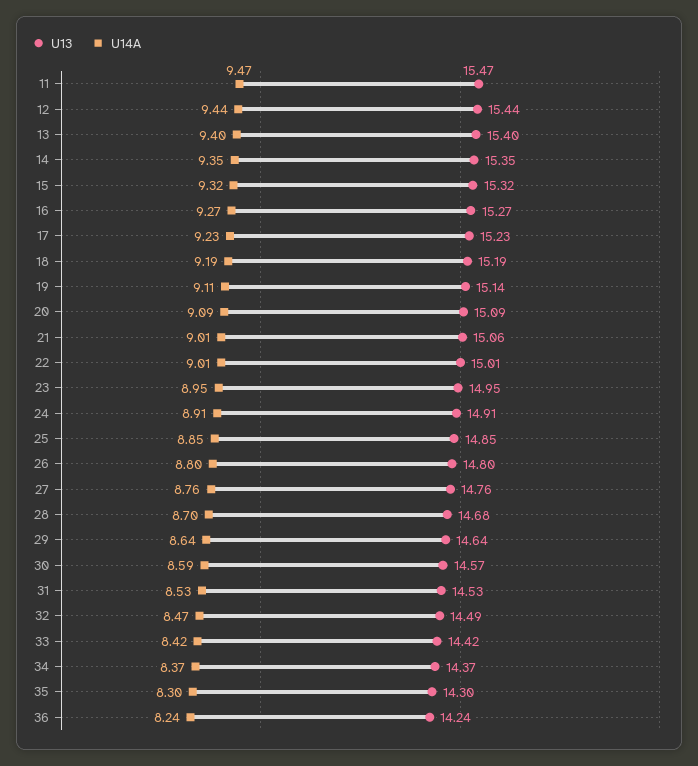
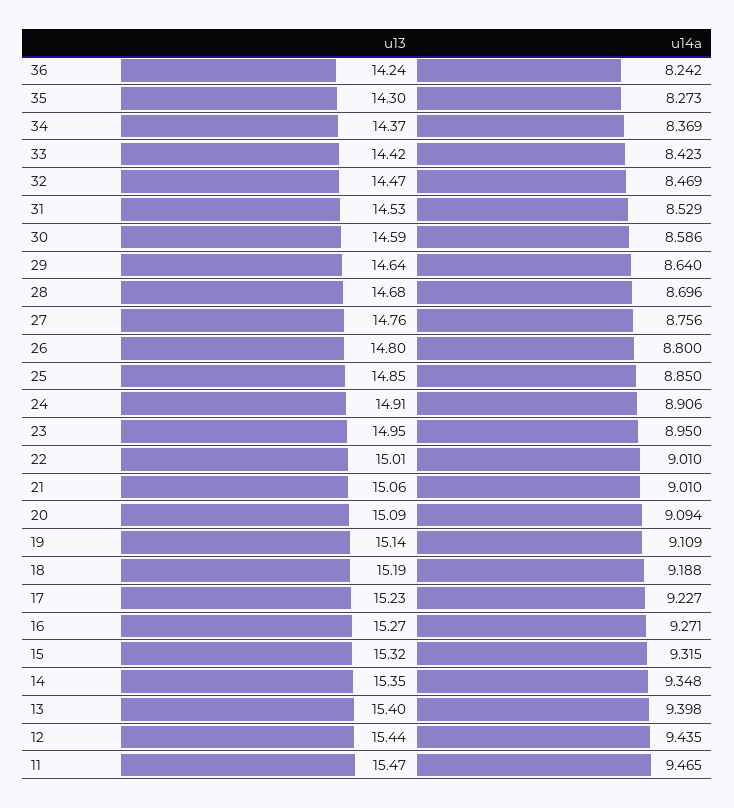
  {
    "U13": {
      "11": 15.47,
      "12": 15.44,
      "13": 15.4,
      "14": 15.35,
      "15": 15.32,
      "16": 15.27,
      "17": 15.23,
      "18": 15.19,
      "19": 15.14,
      "20": 15.09,
      "21": 15.06,
      "22": 15.01,
      "23": 14.95,
      "24": 14.91,
      "25": 14.85,
      "26": 14.8,
      "27": 14.76,
      "28": 14.68,
      "29": 14.64,
-     "30": 14.57,
+     "30": 14.59,
      "31": 14.53,
-     "32": 14.49,
+     "32": 14.47,
      "33": 14.42,
      "34": 14.37,
      "35": 14.3,
      "36": 14.24
    },
    "U14A": {
      "11": 9.465,
      "12": 9.435,
      "13": 9.398,
      "14": 9.348,
      "15": 9.315,
      "16": 9.271,
      "17": 9.227,
      "18": 9.188,
      "19": 9.109,
      "20": 9.094,
      "21": 9.01,
      "22": 9.01,
      "23": 8.95,
      "24": 8.906,
      "25": 8.85,
      "26": 8.8,
      "27": 8.756,
      "28": 8.696,
      "29": 8.64,
      "30": 8.586,
      "31": 8.529,
      "32": 8.469,
      "33": 8.423,
      "34": 8.369,
-     "35": 8.3,
+     "35": 8.273,
      "36": 8.242
    }
  }

